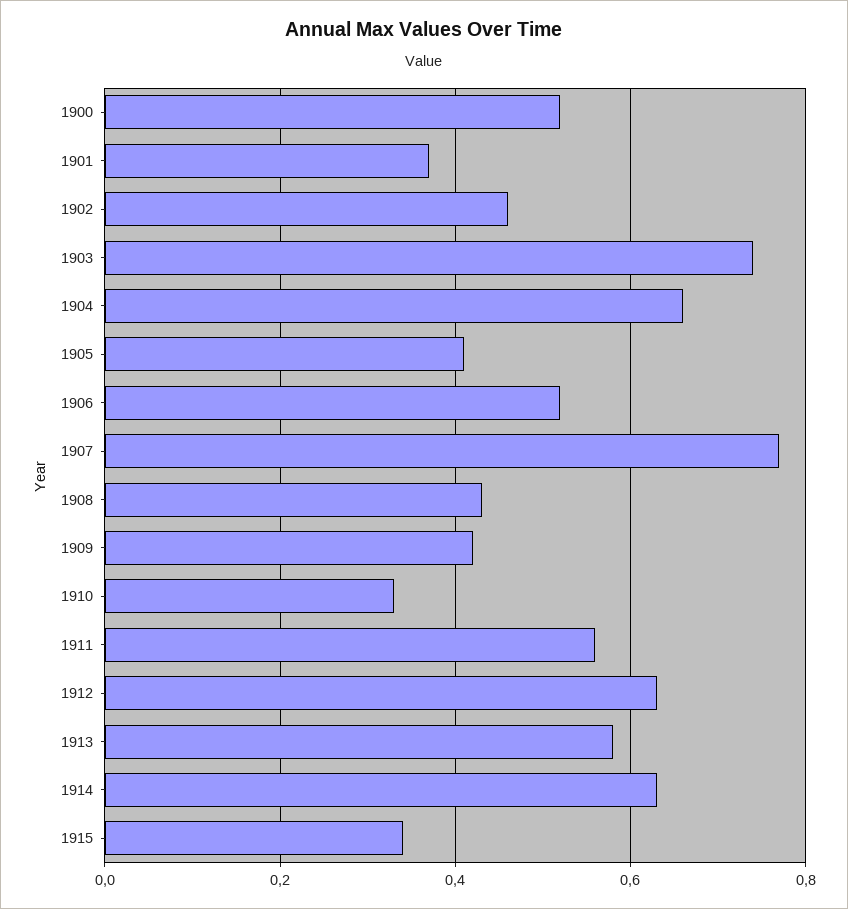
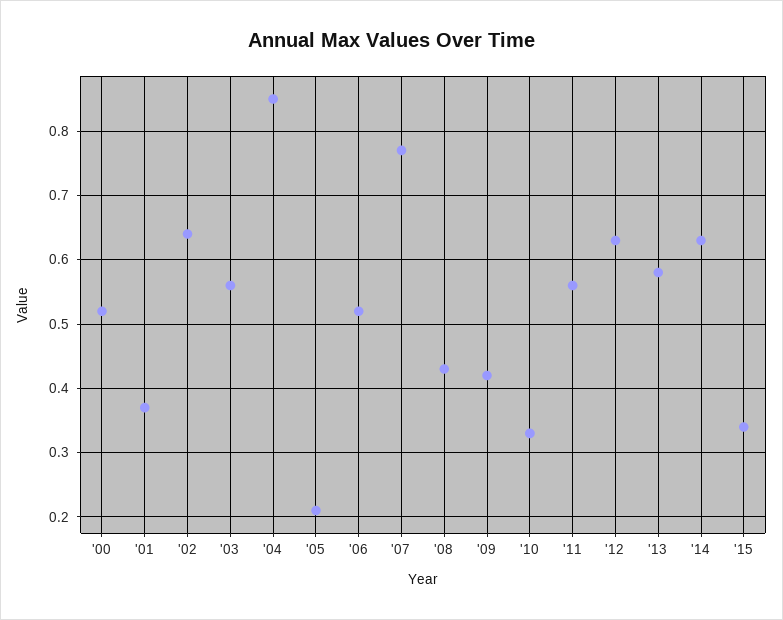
  {
    "1900": 0.52,
    "1901": 0.37,
-   "1902": 0.45,
+   "1902": 0.64,
-   "1903": 0.75,
+   "1903": 0.56,
-   "1904": 0.65,
+   "1904": 0.85,
-   "1905": 0.4,
+   "1905": 0.21,
    "1906": 0.52,
    "1907": 0.77,
    "1908": 0.43,
    "1909": 0.42,
    "1910": 0.33,
    "1911": 0.56,
    "1912": 0.63,
    "1913": 0.58,
    "1914": 0.63,
    "1915": 0.34
  }

